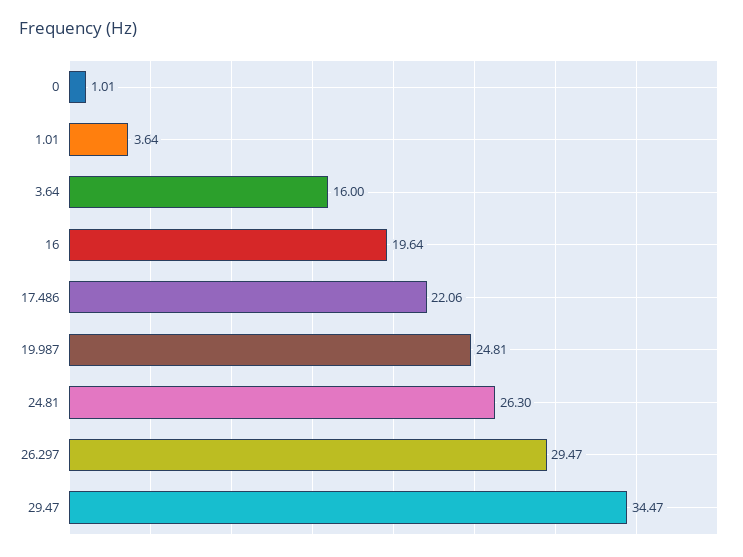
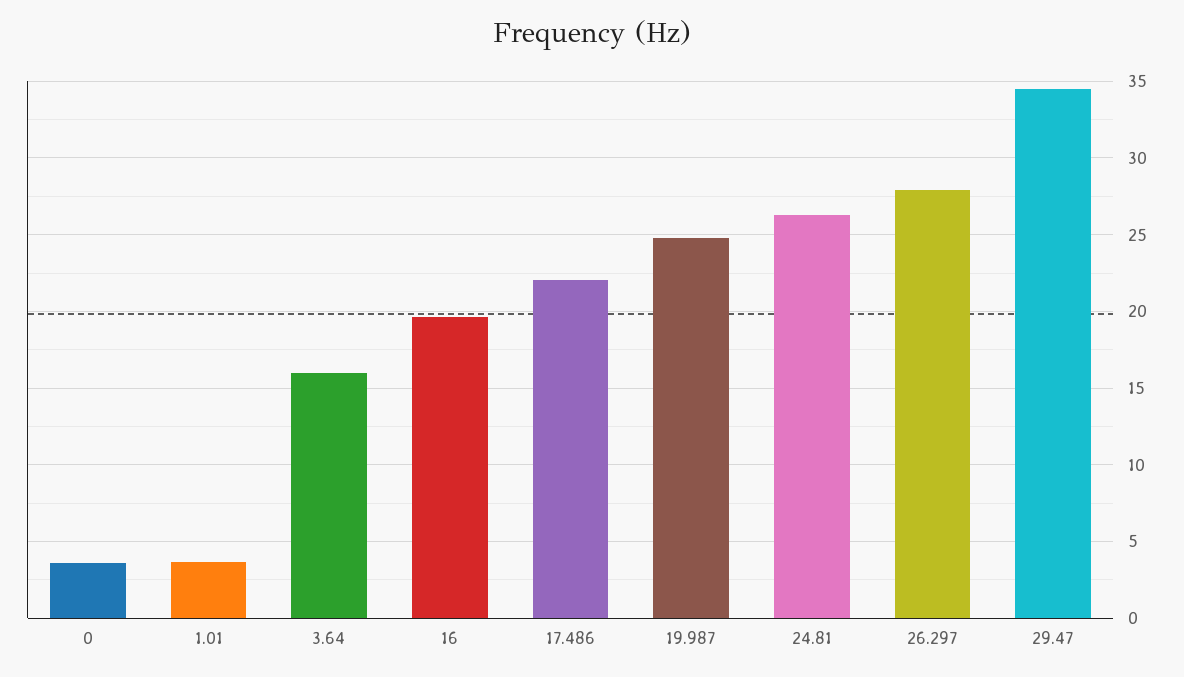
  {
-   "0": 1.01,
+   "0": 3.5,
    "1.01": 3.64,
    "3.64": 16,
    "16": 19.64,
    "17.486": 22.06,
    "19.987": 24.81,
    "24.81": 26.3,
-   "26.297": 29.47,
+   "26.297": 28,
    "29.47": 34.47
  }

